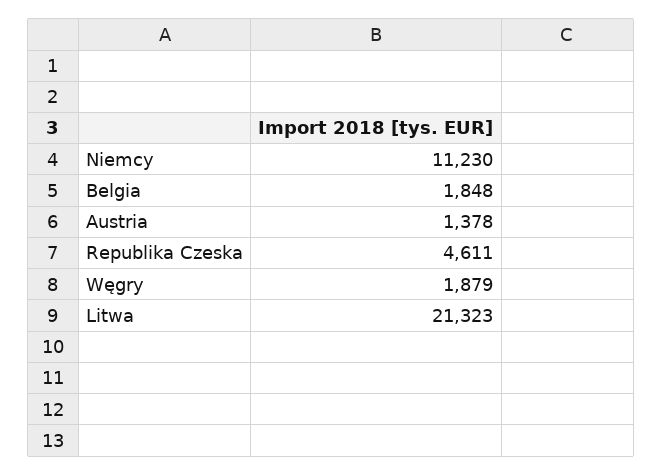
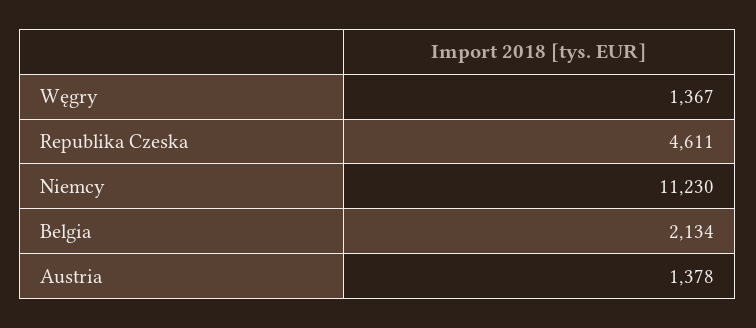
  {
    "Niemcy": 11230,
-   "Belgia": 1848,
+   "Belgia": 2134,
    "Austria": 1378,
    "Republika Czeska": 4611,
-   "Węgry": 1879,
+   "Węgry": 1367
-   "Litwa": 21323
  }

